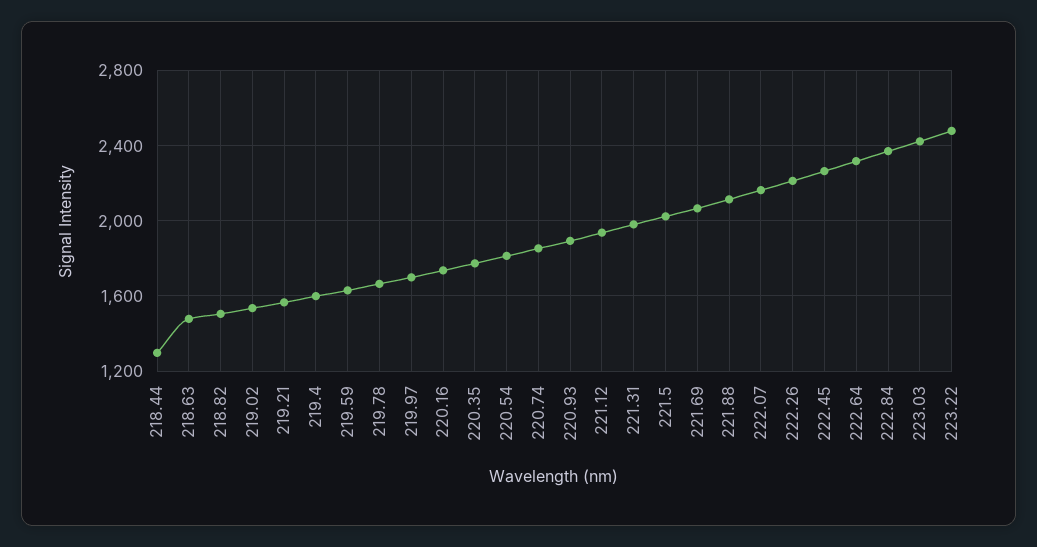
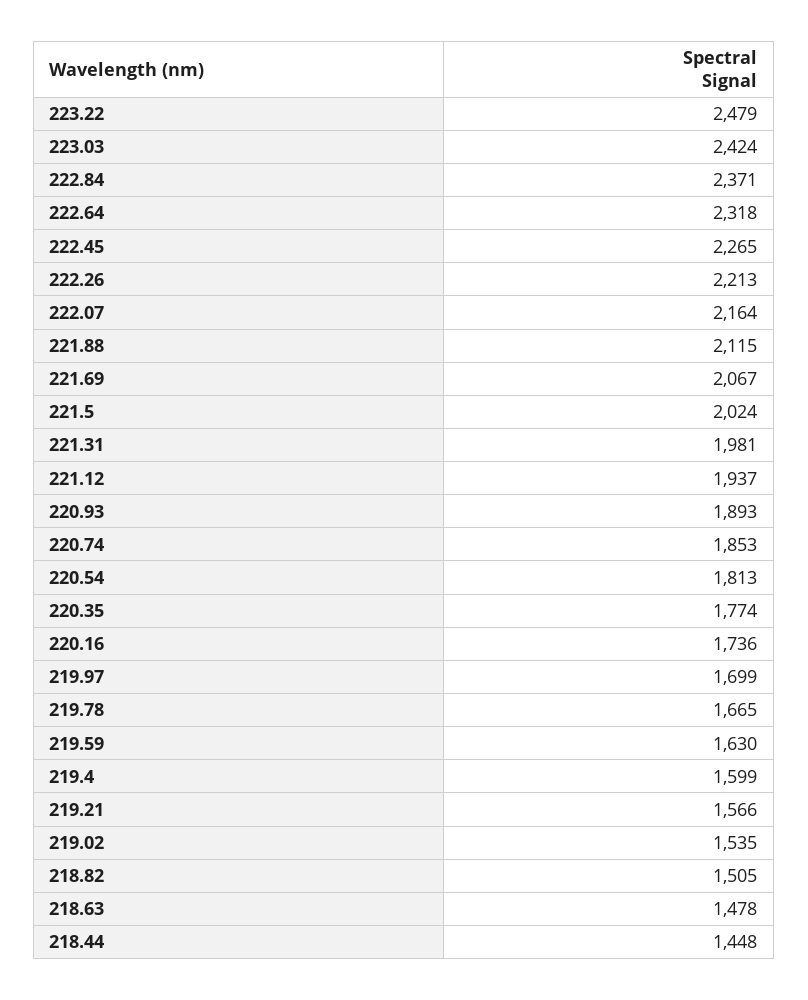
  {
-   "218.44": 1300,
+   "218.44": 1448,
    "218.63": 1478,
    "218.82": 1505,
    "219.02": 1535,
    "219.21": 1566,
    "219.4": 1599,
    "219.59": 1630,
    "219.78": 1665,
    "219.97": 1699,
    "220.16": 1736,
    "220.35": 1774,
    "220.54": 1813,
    "220.74": 1853,
    "220.93": 1893,
    "221.12": 1937,
    "221.31": 1981,
    "221.5": 2024,
    "221.69": 2067,
    "221.88": 2115,
    "222.07": 2164,
    "222.26": 2213,
    "222.45": 2265,
    "222.64": 2318,
    "222.84": 2371,
    "223.03": 2424,
    "223.22": 2479
  }

